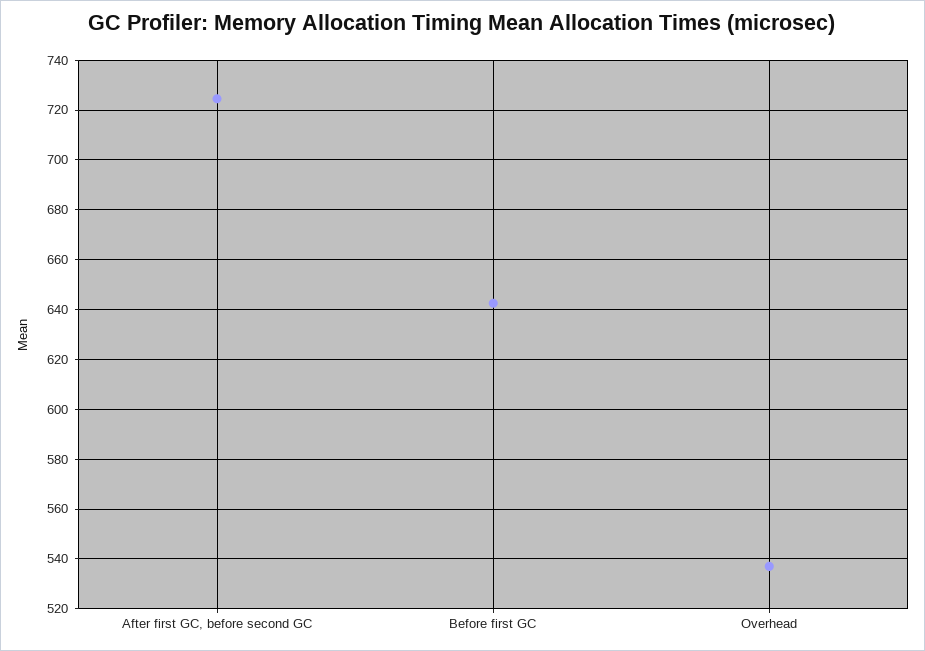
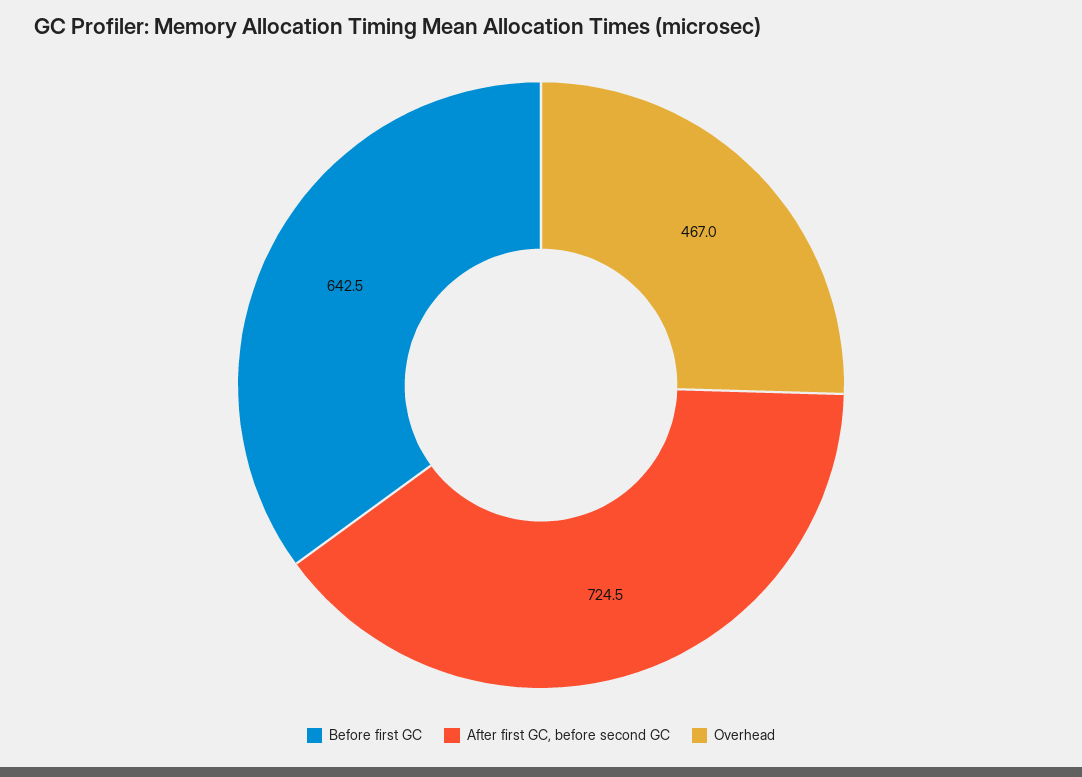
  {
    "After first GC, before second GC": 724.5,
    "Before first GC": 642.5,
-   "Overhead": 537.5
+   "Overhead": 467
  }

